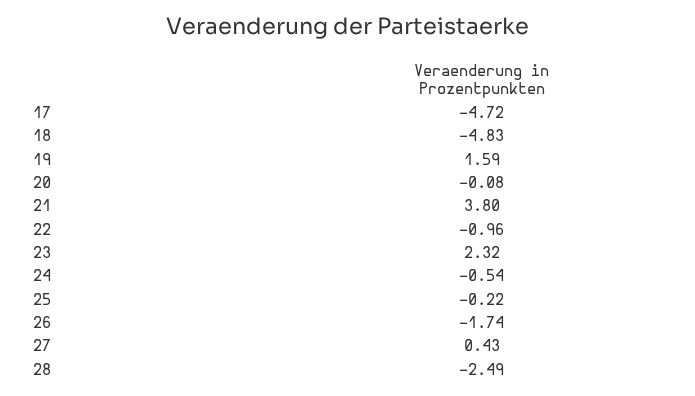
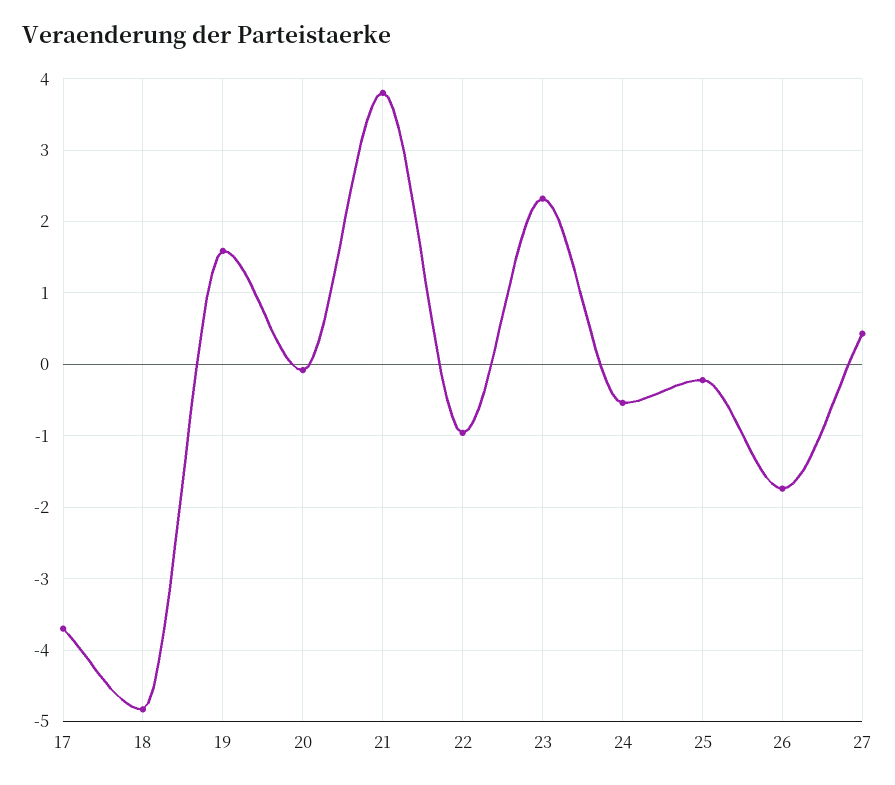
  {
-   "17": -4.72,
+   "17": -3.7,
    "18": -4.83,
    "19": 1.59,
    "20": -0.08,
    "21": 3.8,
    "22": -0.96,
    "23": 2.32,
    "24": -0.54,
    "25": -0.22,
    "26": -1.74,
-   "27": 0.43,
+   "27": 0.43
-   "28": -2.49
  }

